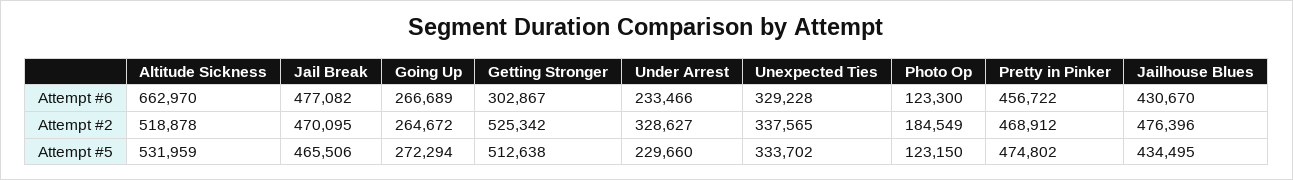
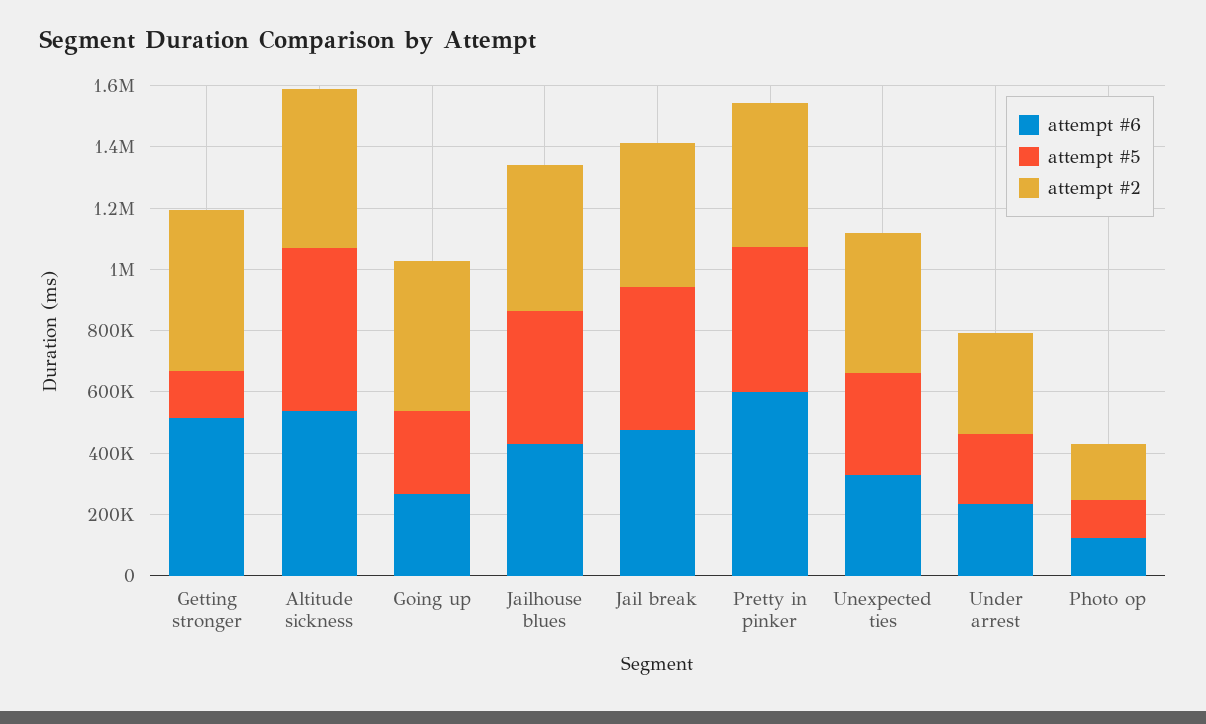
  {
    "Attempt #6": {
-     "Altitude Sickness": 662970,
+     "Altitude Sickness": 550000,
      "Jail Break": 477082,
      "Going Up": 266689,
-     "Getting Stronger": 302867,
+     "Getting Stronger": 500000,
      "Under Arrest": 233466,
      "Unexpected Ties": 329228,
      "Photo Op": 123300,
-     "Pretty in Pinker": 456722,
+     "Pretty in Pinker": 600000,
      "Jailhouse Blues": 430670
    },
    "Attempt #2": {
      "Altitude Sickness": 518878,
      "Jail Break": 470095,
-     "Going Up": 264672,
+     "Going Up": 500000,
      "Getting Stronger": 525342,
      "Under Arrest": 328627,
-     "Unexpected Ties": 337565,
+     "Unexpected Ties": 450000,
      "Photo Op": 184549,
      "Pretty in Pinker": 468912,
      "Jailhouse Blues": 476396
    },
    "Attempt #5": {
      "Altitude Sickness": 531959,
      "Jail Break": 465506,
      "Going Up": 272294,
-     "Getting Stronger": 512638,
+     "Getting Stronger": 150000,
      "Under Arrest": 229660,
      "Unexpected Ties": 333702,
      "Photo Op": 123150,
      "Pretty in Pinker": 474802,
      "Jailhouse Blues": 434495
    }
  }

